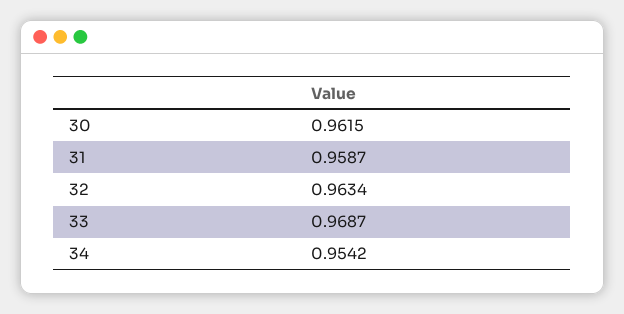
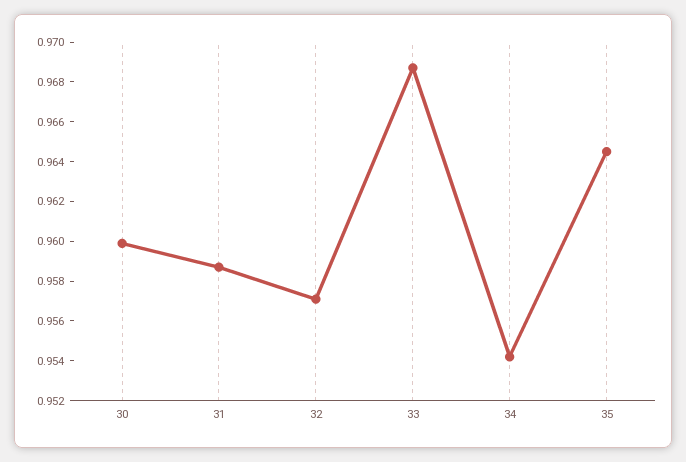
  {
-   "30": 0.9615,
+   "30": 0.96,
    "31": 0.9587,
-   "32": 0.9634,
+   "32": 0.957,
    "33": 0.9687,
-   "34": 0.9542
+   "34": 0.9542,
+   "35": 0.9645
  }

